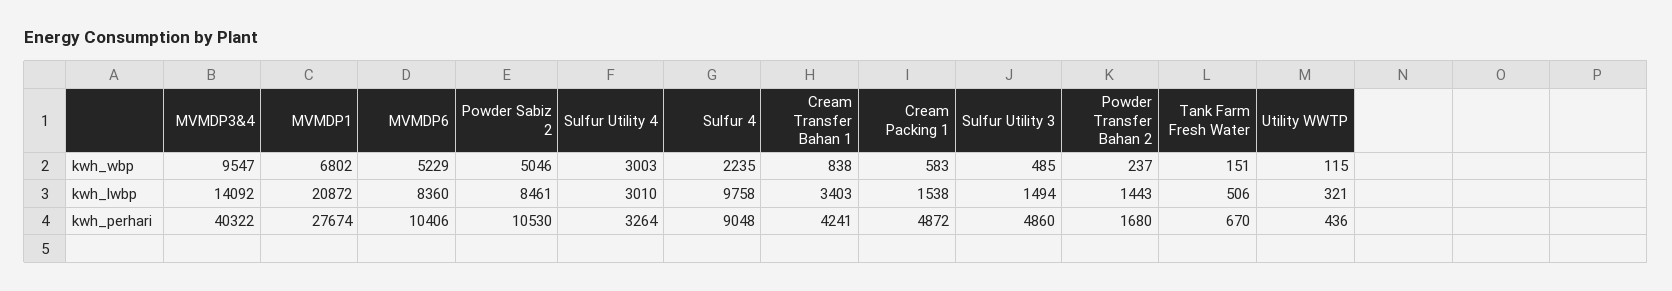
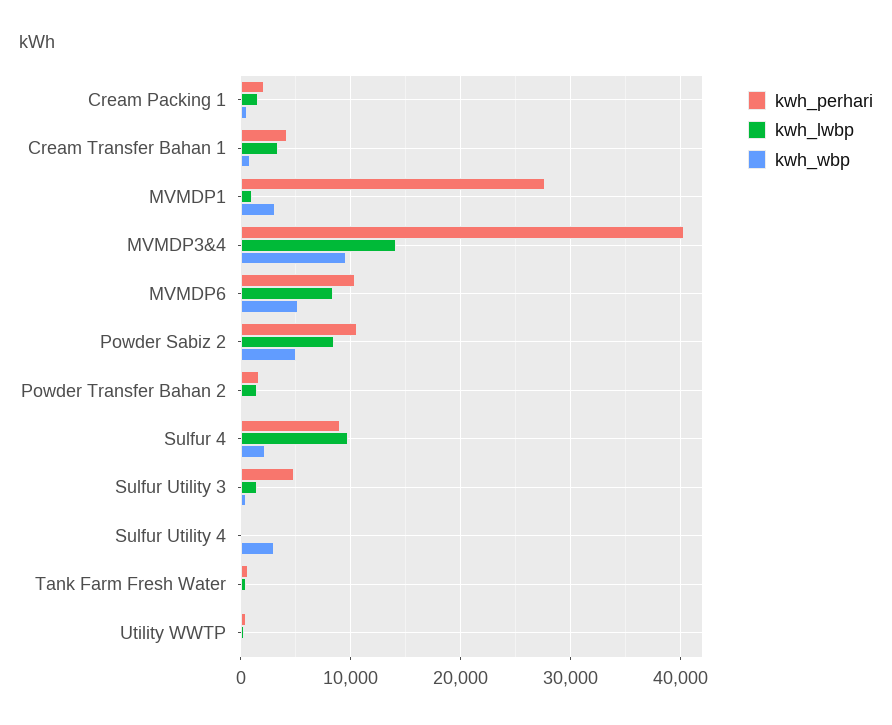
  {
    "kwh_wbp": {
      "MVMDP3&4": 9547,
-     "MVMDP1": 6802,
+     "MVMDP1": 3000,
      "MVMDP6": 5229,
      "Powder Sabiz 2": 5046,
      "Sulfur Utility 4": 3003,
      "Sulfur 4": 2235,
      "Cream Transfer Bahan 1": 838,
      "Cream Packing 1": 583,
      "Sulfur Utility 3": 485,
      "Powder Transfer Bahan 2": 237,
      "Tank Farm Fresh Water": 151,
      "Utility WWTP": 115
    },
    "kwh_lwbp": {
      "MVMDP3&4": 14092,
-     "MVMDP1": 20872,
+     "MVMDP1": 1000,
      "MVMDP6": 8360,
      "Powder Sabiz 2": 8461,
-     "Sulfur Utility 4": 3010,
+     "Sulfur Utility 4": 0,
      "Sulfur 4": 9758,
      "Cream Transfer Bahan 1": 3403,
      "Cream Packing 1": 1538,
      "Sulfur Utility 3": 1494,
      "Powder Transfer Bahan 2": 1443,
      "Tank Farm Fresh Water": 506,
      "Utility WWTP": 321
    },
    "kwh_perhari": {
      "MVMDP3&4": 40322,
      "MVMDP1": 27674,
      "MVMDP6": 10406,
      "Powder Sabiz 2": 10530,
-     "Sulfur Utility 4": 3264,
+     "Sulfur Utility 4": 0,
      "Sulfur 4": 9048,
      "Cream Transfer Bahan 1": 4241,
-     "Cream Packing 1": 4872,
+     "Cream Packing 1": 2000,
      "Sulfur Utility 3": 4860,
      "Powder Transfer Bahan 2": 1680,
      "Tank Farm Fresh Water": 670,
      "Utility WWTP": 436
    }
  }

